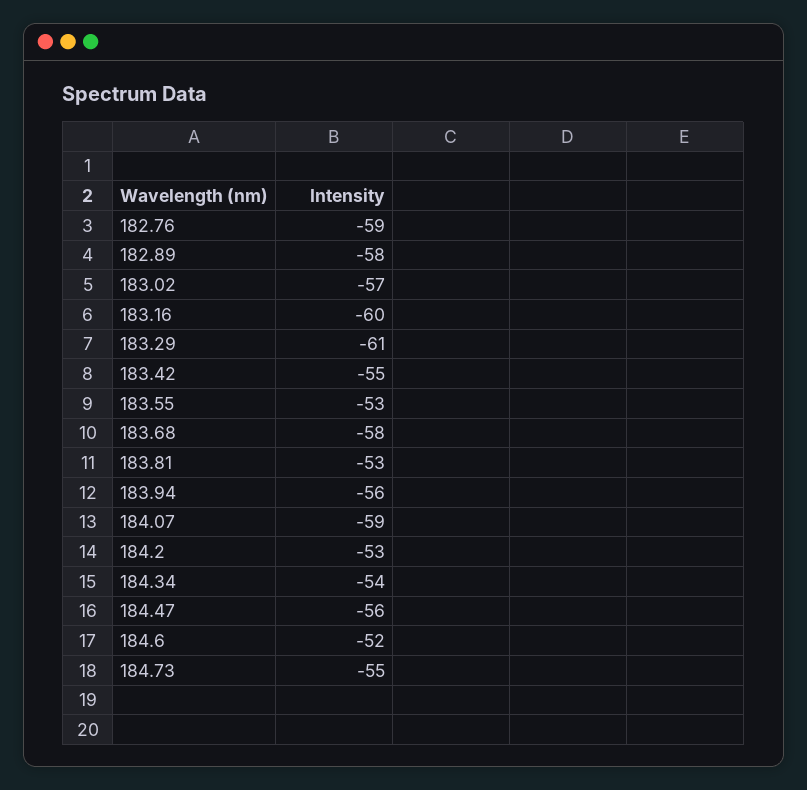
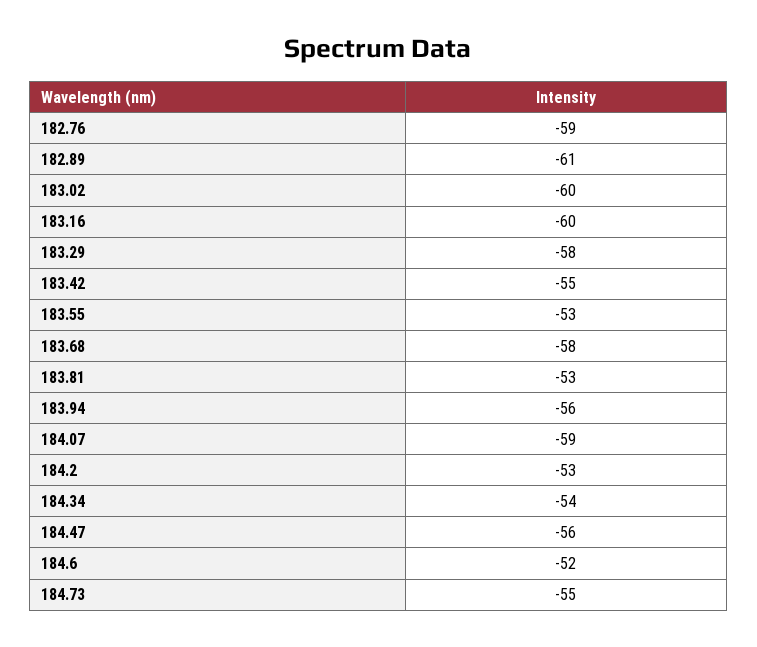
  {
    "182.76": -59,
-   "182.89": -58,
+   "182.89": -61,
-   "183.02": -57,
+   "183.02": -60,
    "183.16": -60,
-   "183.29": -61,
+   "183.29": -58,
    "183.42": -55,
    "183.55": -53,
    "183.68": -58,
    "183.81": -53,
    "183.94": -56,
    "184.07": -59,
    "184.2": -53,
    "184.34": -54,
    "184.47": -56,
    "184.6": -52,
    "184.73": -55
  }

